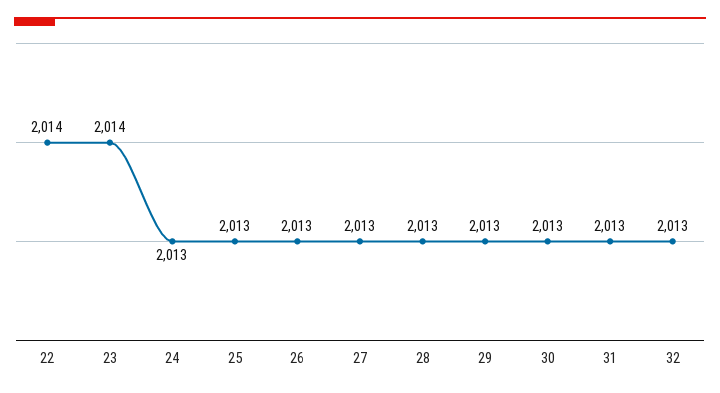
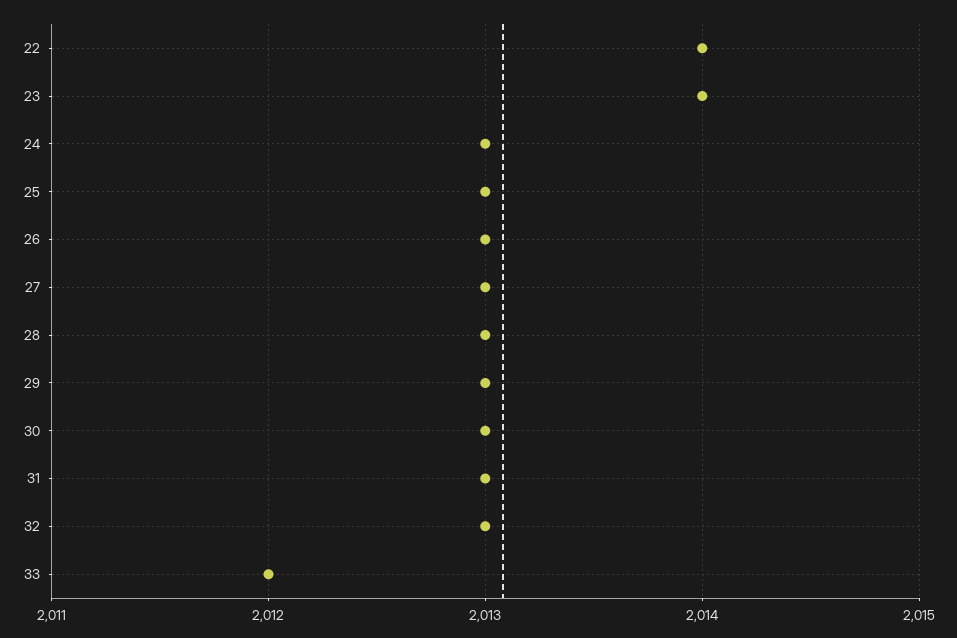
  {
    "22": 2014,
    "23": 2014,
    "24": 2013,
    "25": 2013,
    "26": 2013,
    "27": 2013,
    "28": 2013,
    "29": 2013,
    "30": 2013,
    "31": 2013,
-   "32": 2013
+   "32": 2013,
+   "33": 2012
  }

